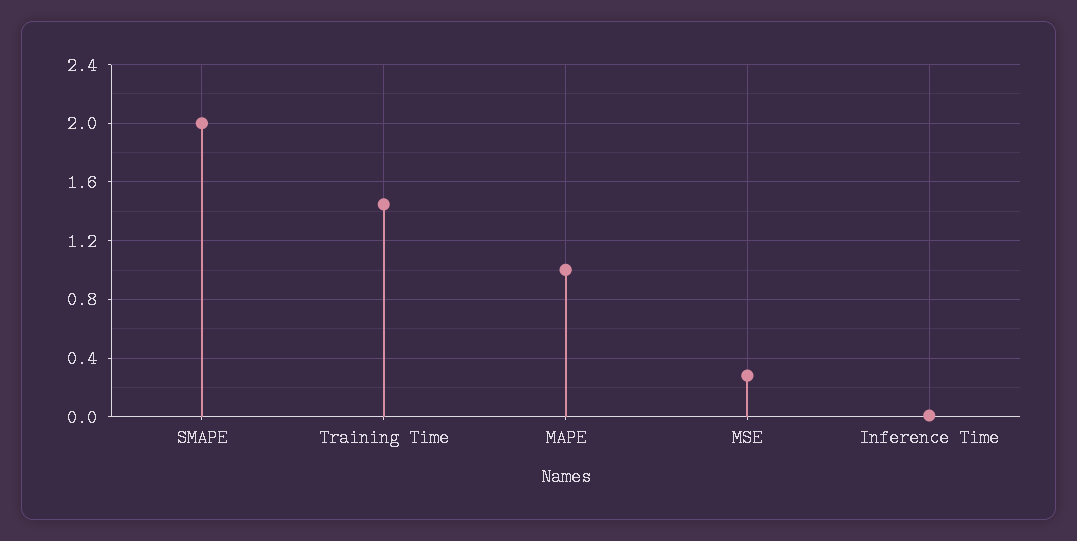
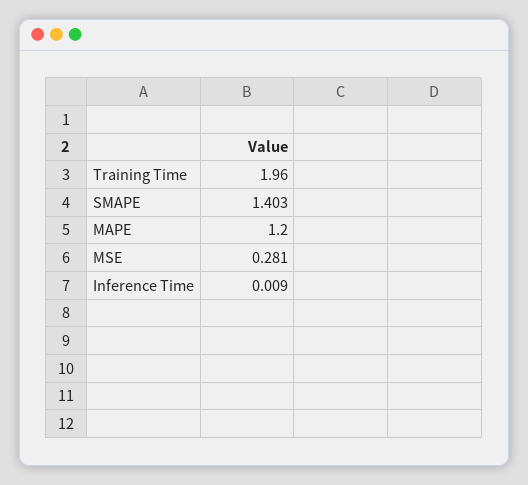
  {
-   "SMAPE": 2,
+   "SMAPE": 1.403,
-   "Training Time": 1.45,
+   "Training Time": 1.96,
-   "MAPE": 1,
+   "MAPE": 1.2,
    "MSE": 0.281,
    "Inference Time": 0.009
  }

